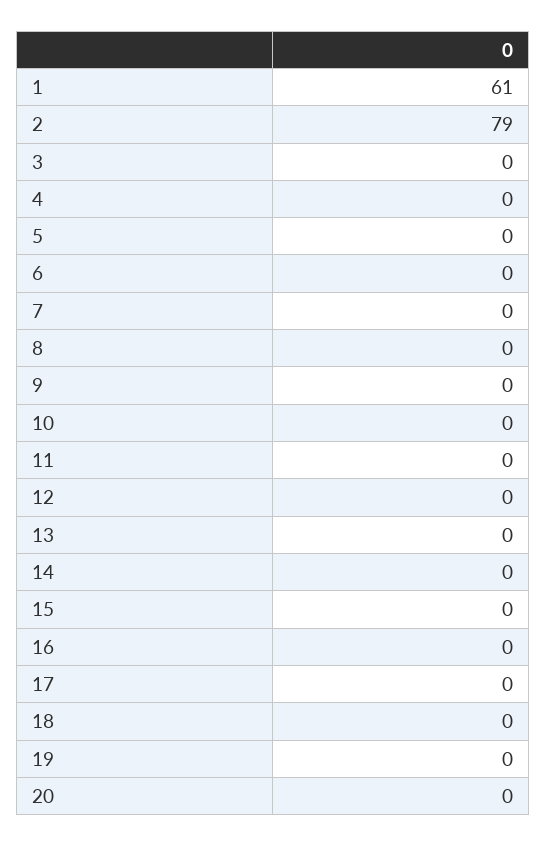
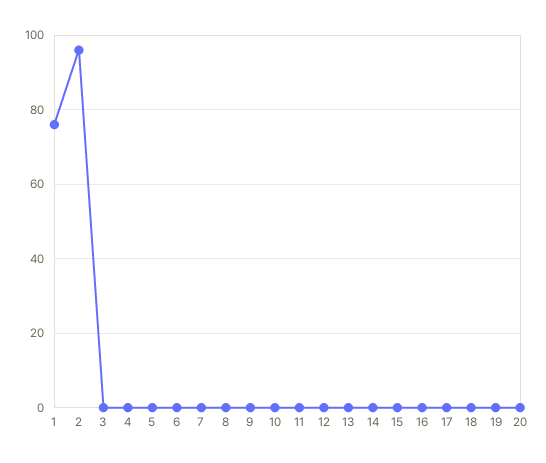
  {
-   "1": 61,
+   "1": 75,
-   "2": 79,
+   "2": 95,
    "3": 0,
    "4": 0,
    "5": 0,
    "6": 0,
    "7": 0,
    "8": 0,
    "9": 0,
    "10": 0,
    "11": 0,
    "12": 0,
    "13": 0,
    "14": 0,
    "15": 0,
    "16": 0,
    "17": 0,
    "18": 0,
    "19": 0,
    "20": 0
  }

